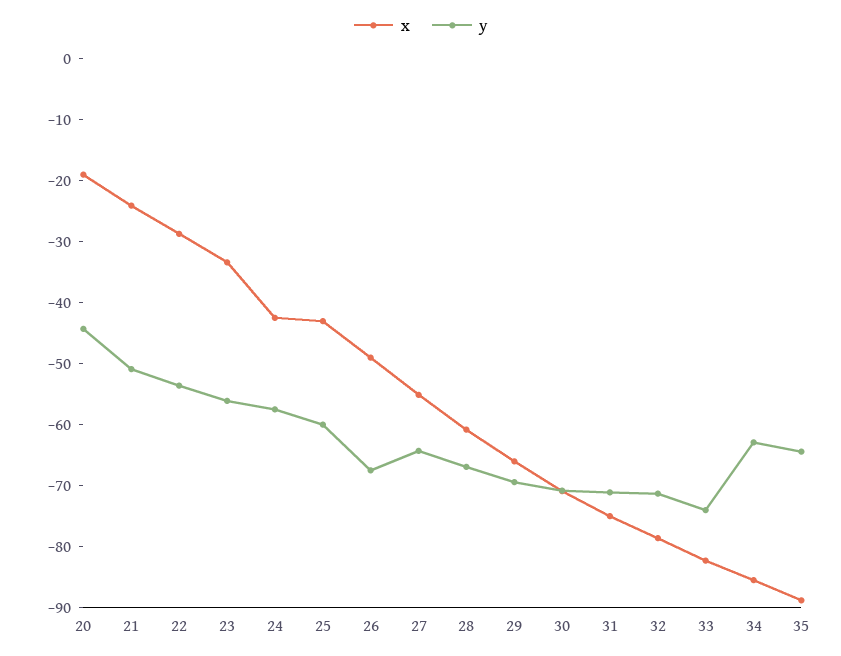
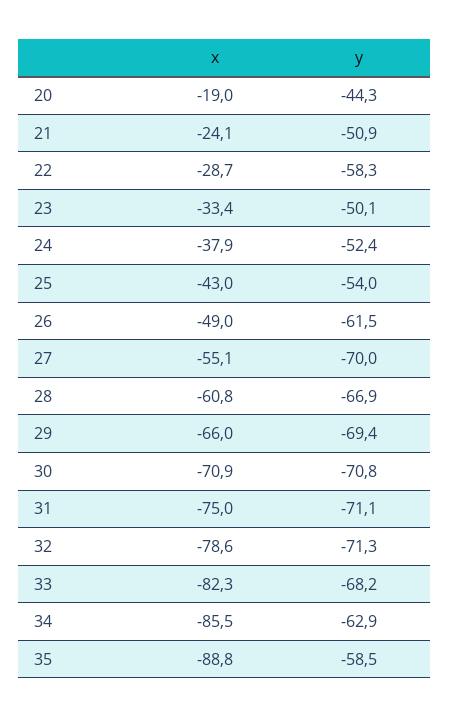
  {
    "x": {
      "20": -19,
      "21": -24.1,
      "22": -28.7,
      "23": -33.4,
-     "24": -42,
+     "24": -37.9,
      "25": -43,
      "26": -49,
      "27": -55.1,
      "28": -60.8,
      "29": -66,
      "30": -70.9,
      "31": -75,
      "32": -78.6,
      "33": -82.3,
      "34": -85.5,
      "35": -88.8
    },
    "y": {
      "20": -44.3,
      "21": -50.9,
-     "22": -54,
+     "22": -58.3,
-     "23": -56,
+     "23": -50.1,
-     "24": -58,
+     "24": -52.4,
-     "25": -60,
+     "25": -54,
-     "26": -68,
+     "26": -61.5,
-     "27": -64,
+     "27": -70,
      "28": -66.9,
      "29": -69.4,
      "30": -70.8,
      "31": -71.1,
      "32": -71.3,
-     "33": -74,
+     "33": -68.2,
      "34": -62.9,
-     "35": -64
+     "35": -58.5
    }
  }

